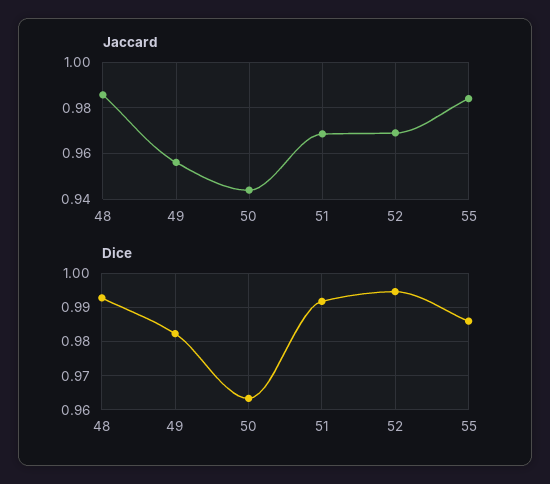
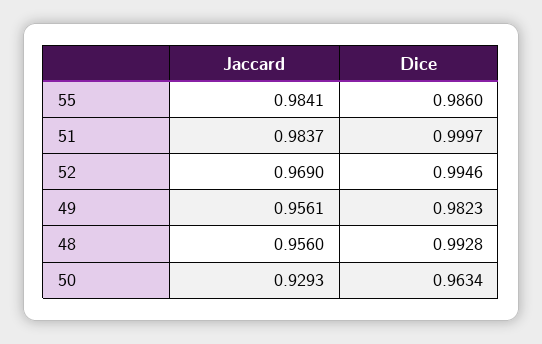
  {
    "Jaccard": {
-     "48": 0.985,
+     "48": 0.956,
      "49": 0.9561,
-     "50": 0.945,
+     "50": 0.9293,
-     "51": 0.97,
+     "51": 0.9837,
      "52": 0.969,
      "55": 0.9841
    },
    "Dice": {
      "48": 0.9928,
      "49": 0.9823,
      "50": 0.9634,
-     "51": 0.992,
+     "51": 0.9997,
      "52": 0.9946,
      "55": 0.986
    }
  }

